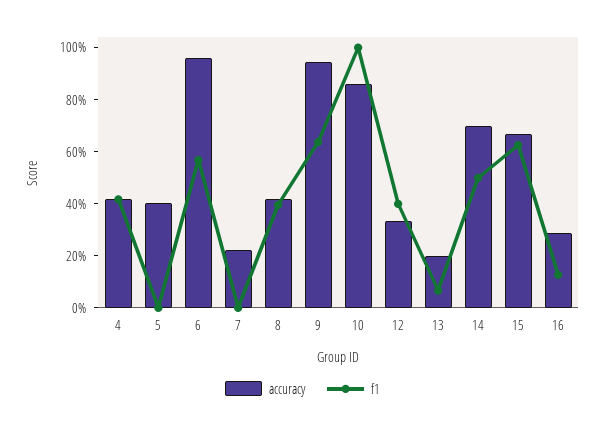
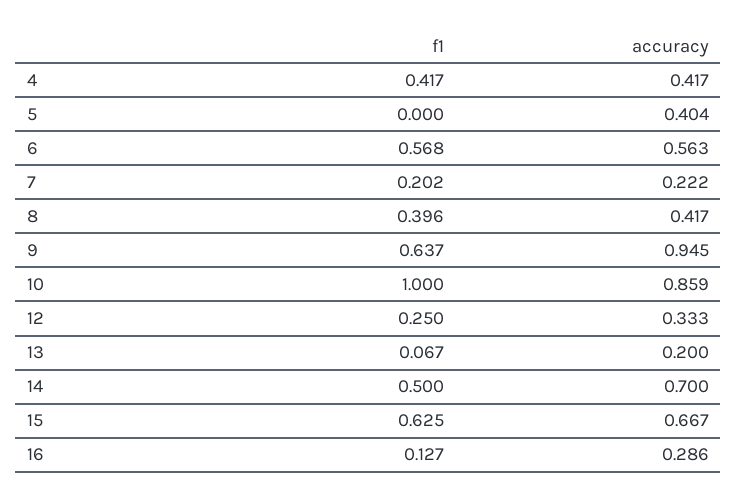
  {
    "accuracy": {
      "4": 0.417,
      "5": 0.404,
-     "6": 0.95,
+     "6": 0.563,
      "7": 0.222,
      "8": 0.417,
      "9": 0.945,
      "10": 0.859,
      "12": 0.333,
      "13": 0.2,
      "14": 0.7,
      "15": 0.667,
      "16": 0.286
    },
    "f1": {
      "4": 0.417,
      "5": 0,
      "6": 0.568,
-     "7": 0,
+     "7": 0.202,
      "8": 0.396,
      "9": 0.637,
      "10": 1,
-     "12": 0.4,
+     "12": 0.25,
      "13": 0.067,
      "14": 0.5,
      "15": 0.625,
      "16": 0.127
    }
  }

